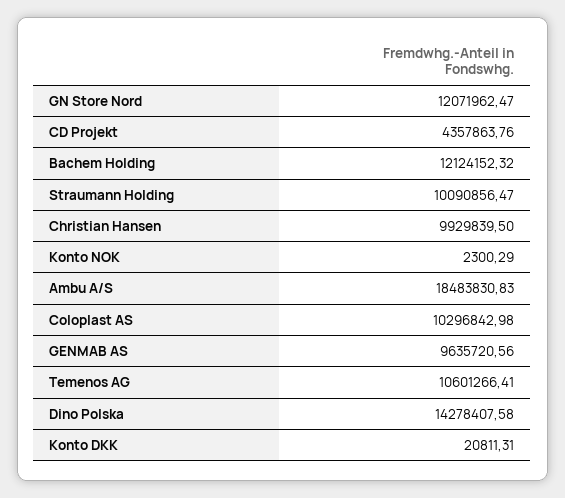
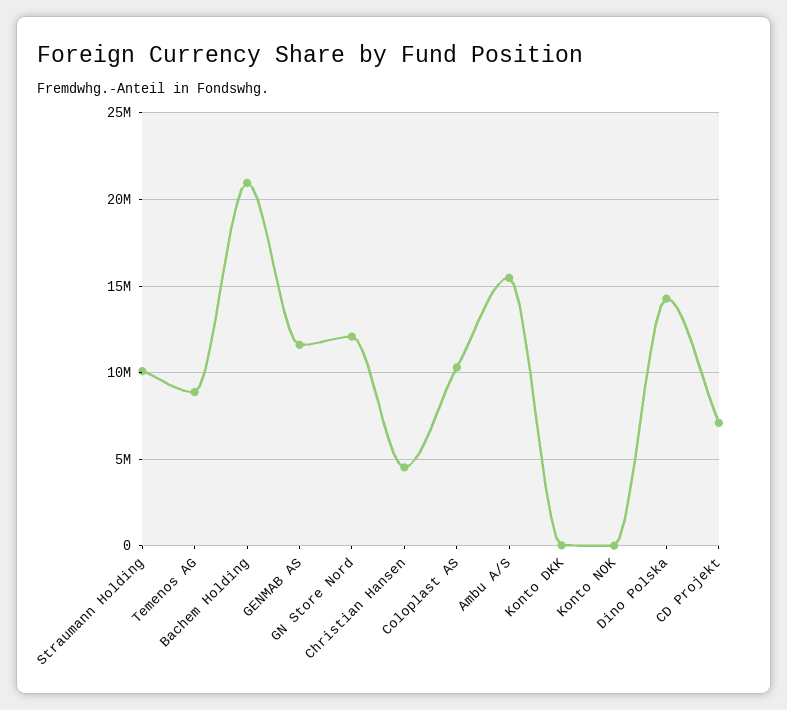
  {
    "GN Store Nord": 12071962.47,
-   "CD Projekt": 4357863.76,
+   "CD Projekt": 7000000,
-   "Bachem Holding": 12124152.32,
+   "Bachem Holding": 21000000,
    "Straumann Holding": 10090856.47,
-   "Christian Hansen": 9929839.5,
+   "Christian Hansen": 4500000,
    "Konto NOK": 2300.29,
-   "Ambu A/S": 18483830.83,
+   "Ambu A/S": 15500000,
    "Coloplast AS": 10296842.98,
-   "GENMAB AS": 9635720.56,
+   "GENMAB AS": 11500000,
-   "Temenos AG": 10601266.41,
+   "Temenos AG": 9000000,
    "Dino Polska": 14278407.58,
    "Konto DKK": 20811.31
  }

